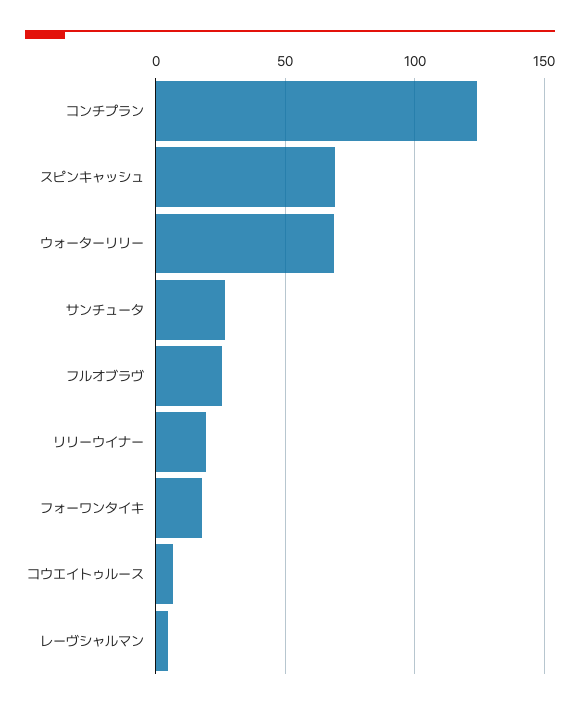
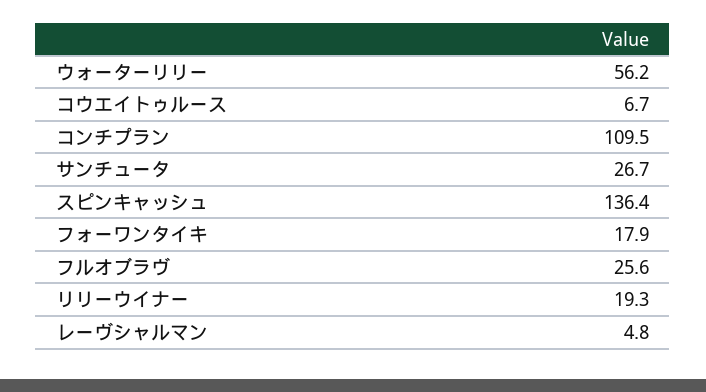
  {
-   "コンチプラン": 125,
+   "コンチプラン": 109.5,
-   "スピンキャッシュ": 70,
+   "スピンキャッシュ": 136.4,
-   "ウォーターリリー": 70,
+   "ウォーターリリー": 56.2,
    "サンチュータ": 26.7,
    "フルオブラヴ": 25.6,
    "リリーウイナー": 19.3,
    "フォーワンタイキ": 17.9,
    "コウエイトゥルース": 6.7,
    "レーヴシャルマン": 4.8
  }

